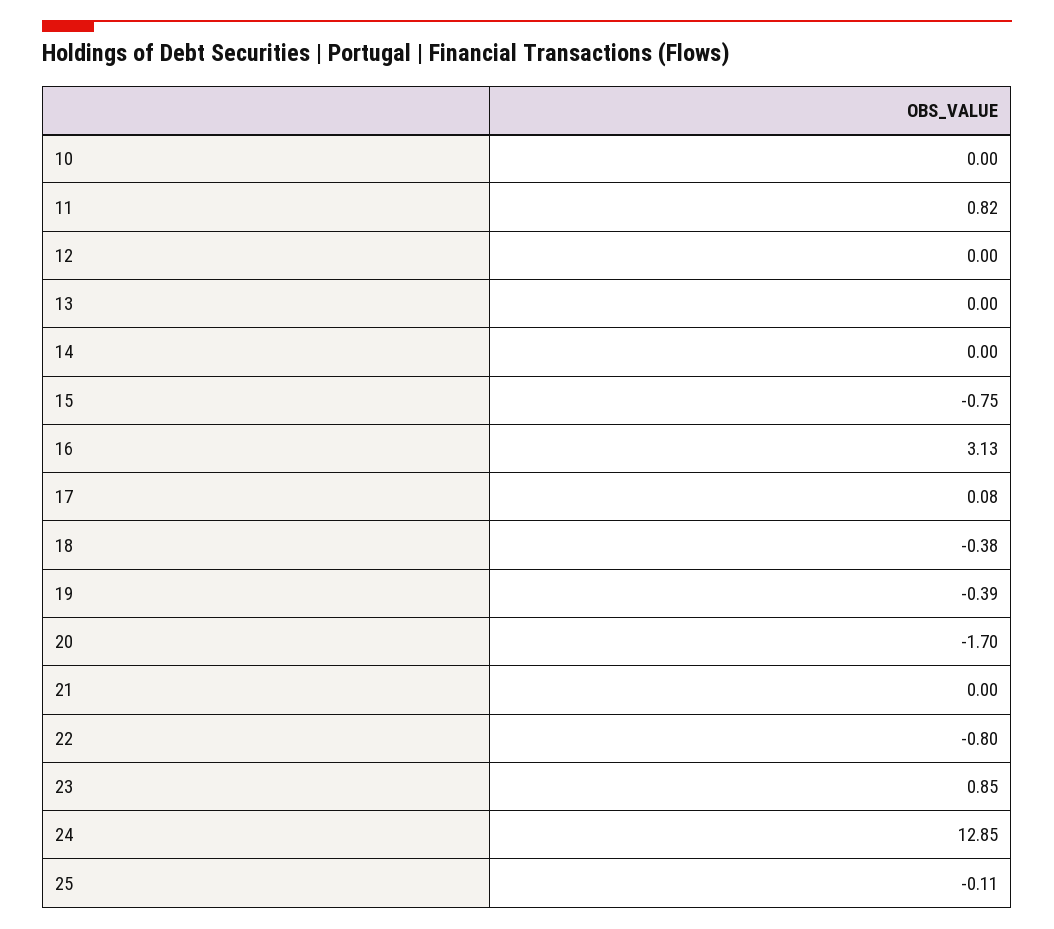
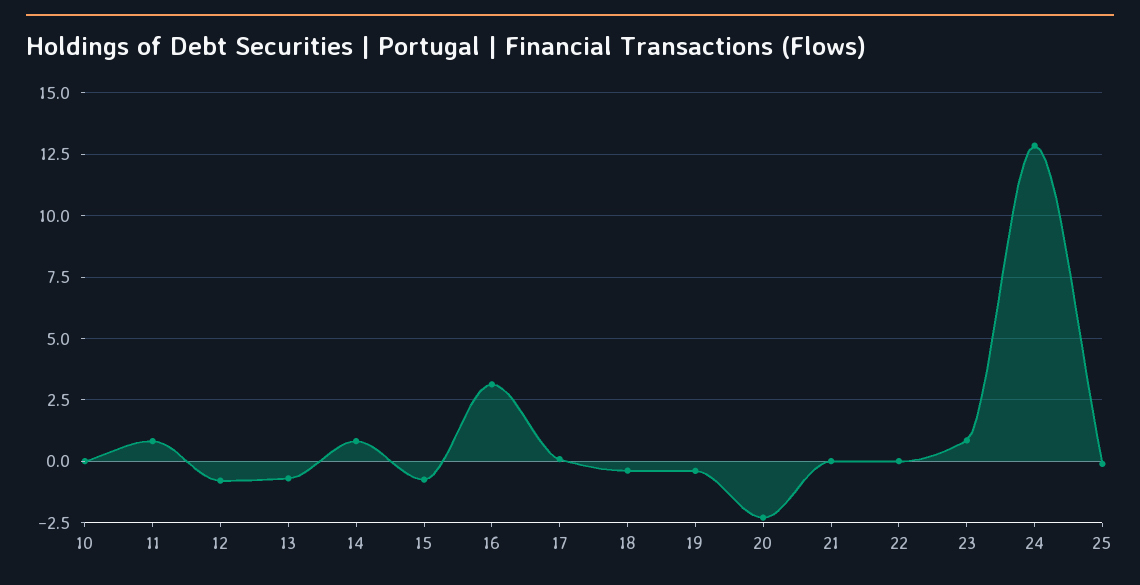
  {
    "10": 0,
    "11": 0.82,
-   "12": 0,
+   "12": -0.75,
-   "13": 0,
+   "13": -0.75,
-   "14": 0,
+   "14": 0.75,
    "15": -0.75,
    "16": 3.13,
    "17": 0.08,
    "18": -0.38,
    "19": -0.39,
-   "20": -1.7,
+   "20": -2.25,
    "21": 0,
-   "22": -0.8,
+   "22": 0,
    "23": 0.85,
    "24": 12.85,
    "25": -0.11
  }

